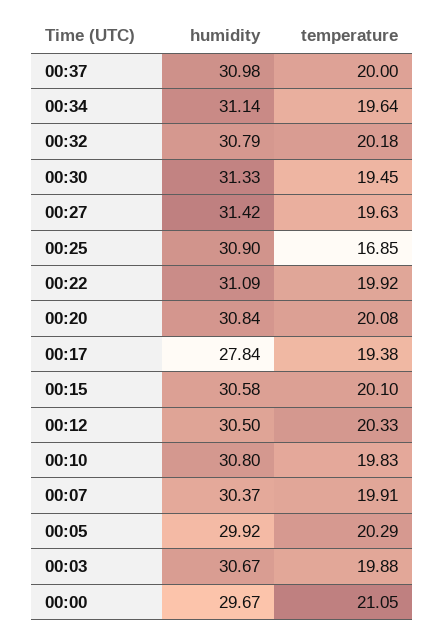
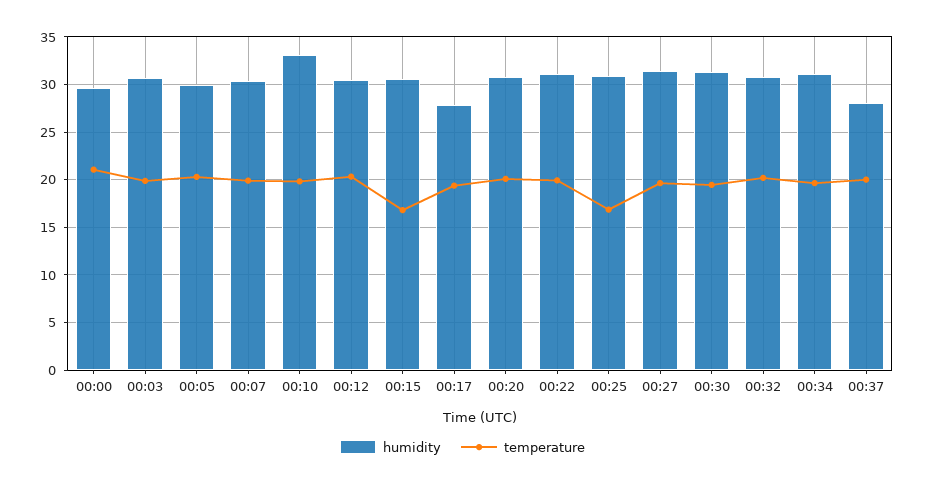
  {
    "humidity": {
-     "00:37": 30.98,
+     "00:37": 28,
      "00:34": 31.14,
      "00:32": 30.79,
      "00:30": 31.33,
      "00:27": 31.42,
      "00:25": 30.9,
      "00:22": 31.09,
      "00:20": 30.84,
      "00:17": 27.84,
      "00:15": 30.58,
      "00:12": 30.5,
-     "00:10": 30.8,
+     "00:10": 33,
      "00:07": 30.37,
      "00:05": 29.92,
      "00:03": 30.67,
      "00:00": 29.67
    },
    "temperature": {
      "00:37": 20,
      "00:34": 19.64,
      "00:32": 20.18,
      "00:30": 19.45,
      "00:27": 19.63,
      "00:25": 16.85,
      "00:22": 19.92,
      "00:20": 20.08,
      "00:17": 19.38,
-     "00:15": 20.1,
+     "00:15": 17,
      "00:12": 20.33,
      "00:10": 19.83,
      "00:07": 19.91,
      "00:05": 20.29,
      "00:03": 19.88,
      "00:00": 21.05
    }
  }

